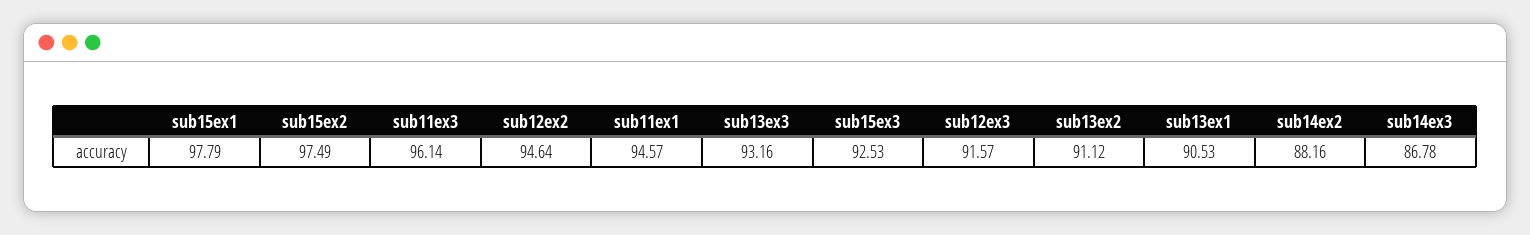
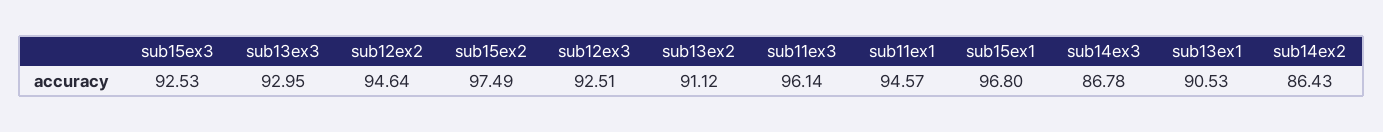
  {
-   "sub15ex1": 97.79,
+   "sub15ex1": 96.8,
    "sub15ex2": 97.49,
    "sub11ex3": 96.14,
    "sub12ex2": 94.64,
    "sub11ex1": 94.57,
-   "sub13ex3": 93.16,
+   "sub13ex3": 92.95,
    "sub15ex3": 92.53,
-   "sub12ex3": 91.57,
+   "sub12ex3": 92.51,
    "sub13ex2": 91.12,
    "sub13ex1": 90.53,
-   "sub14ex2": 88.16,
+   "sub14ex2": 86.43,
    "sub14ex3": 86.78
  }

